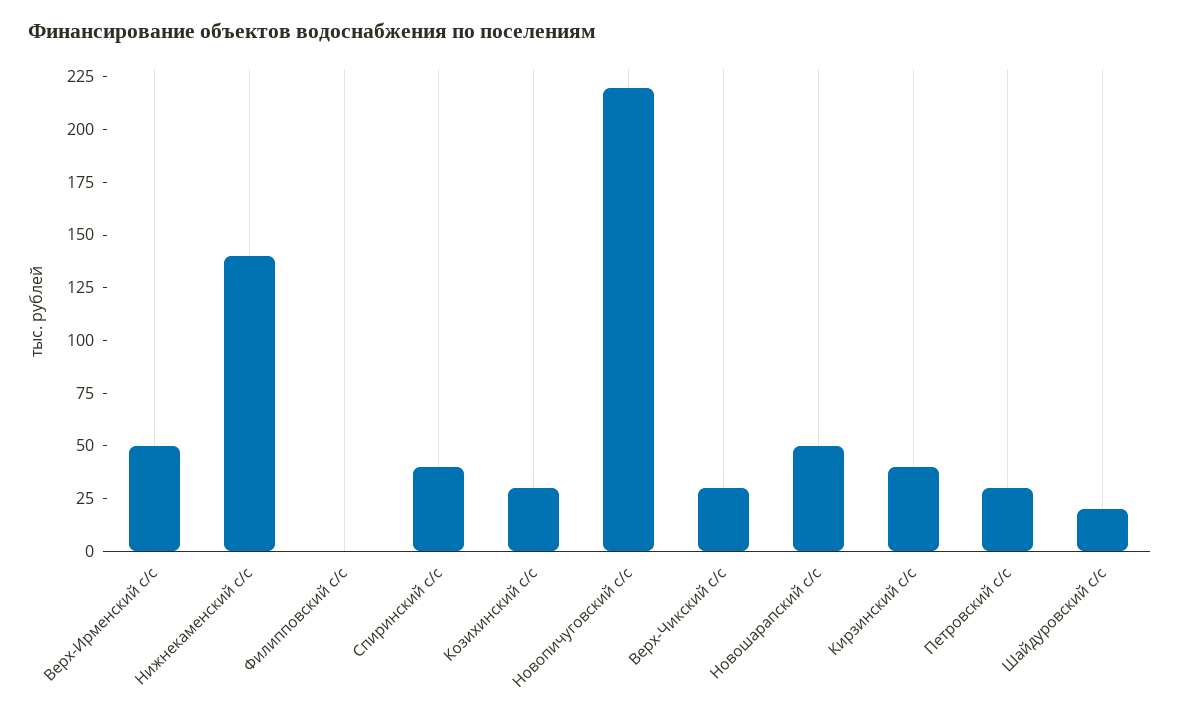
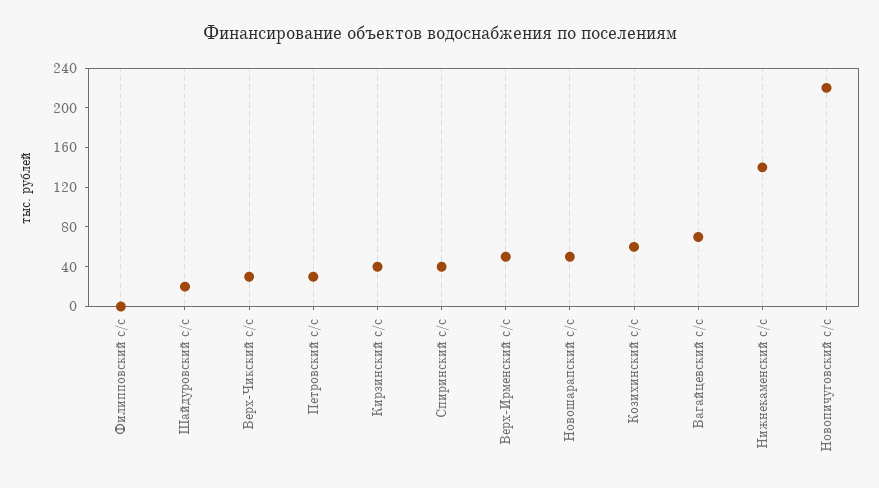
  {
    "Верх-Ирменский с/с": 50,
    "Нижнекаменский с/с": 140,
    "Филипповский с/с": 0,
    "Спиринский с/с": 40,
-   "Козихинский с/с": 30,
+   "Козихинский с/с": 60,
    "Новопичуговский с/с": 220,
    "Верх-Чикский с/с": 30,
    "Новошарапский с/с": 50,
    "Кирзинский с/с": 40,
    "Петровский с/с": 30,
-   "Шайдуровский с/с": 20
+   "Шайдуровский с/с": 20,
+   "Вагайцевский с/с": 70
  }

